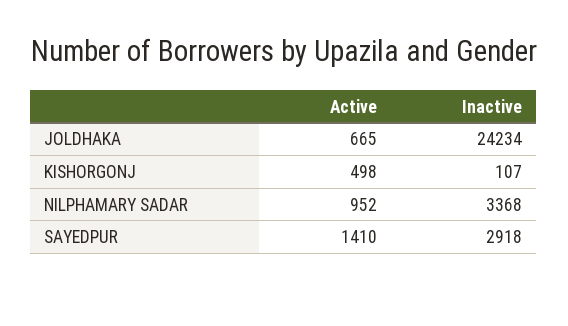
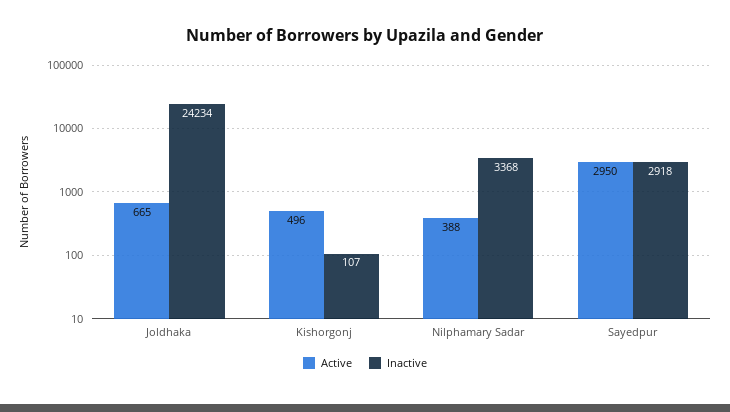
  {
    "Active": {
      "JOLDHAKA": 665,
-     "KISHORGONJ": 498,
+     "KISHORGONJ": 496,
-     "NILPHAMARY SADAR": 952,
+     "NILPHAMARY SADAR": 388,
-     "SAYEDPUR": 1410
+     "SAYEDPUR": 2950
    },
    "Inactive": {
      "JOLDHAKA": 24234,
      "KISHORGONJ": 107,
      "NILPHAMARY SADAR": 3368,
      "SAYEDPUR": 2918
    }
  }

